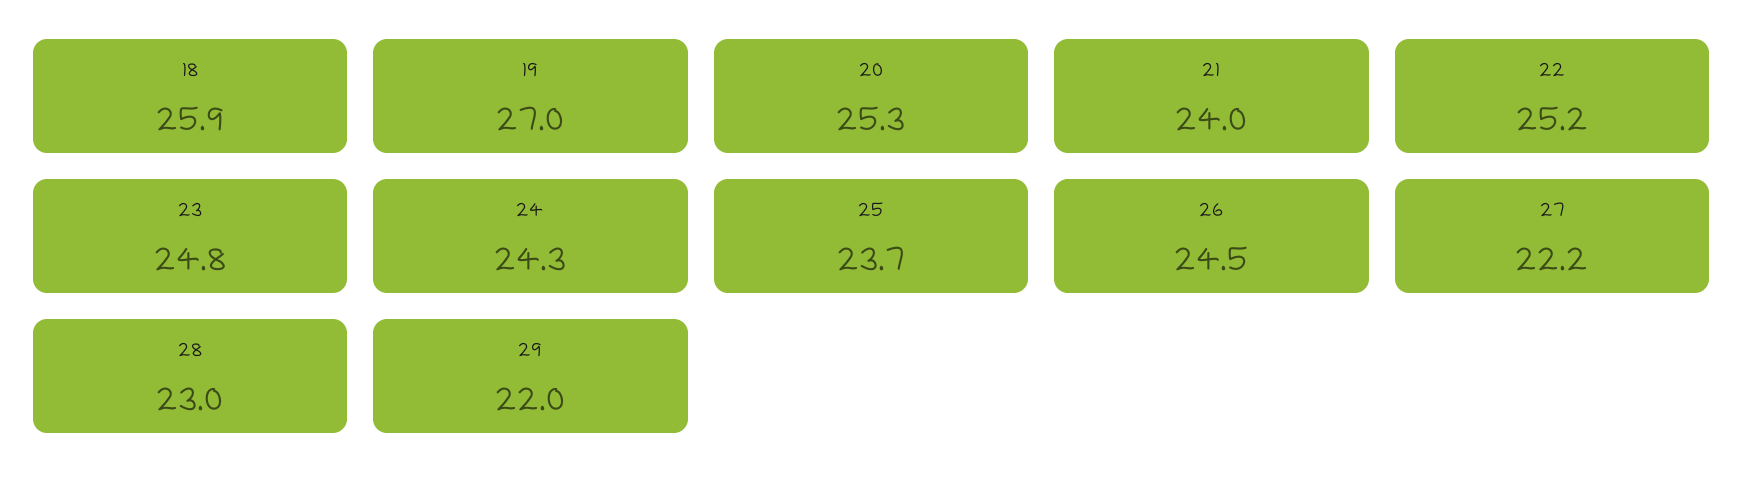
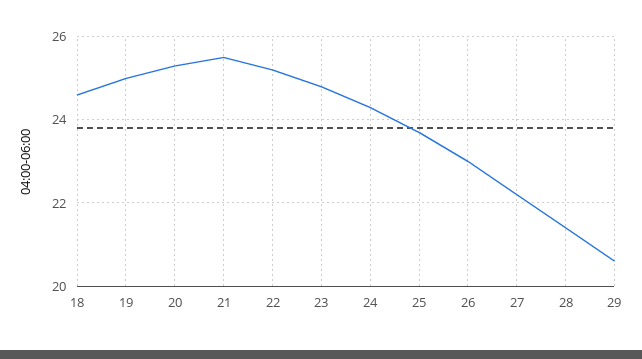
  {
-   "18": 25.9,
+   "18": 24.5,
-   "19": 27,
+   "19": 25,
    "20": 25.3,
-   "21": 24,
+   "21": 25.5,
    "22": 25.2,
    "23": 24.8,
    "24": 24.3,
    "25": 23.7,
-   "26": 24.5,
+   "26": 23,
    "27": 22.2,
-   "28": 23,
+   "28": 21.5,
-   "29": 22
+   "29": 20.5
  }

